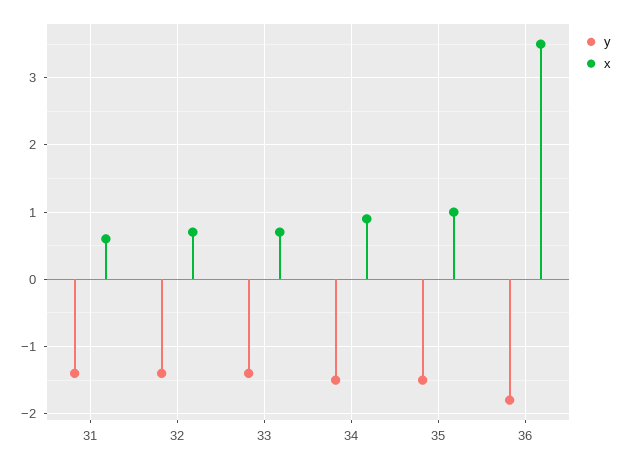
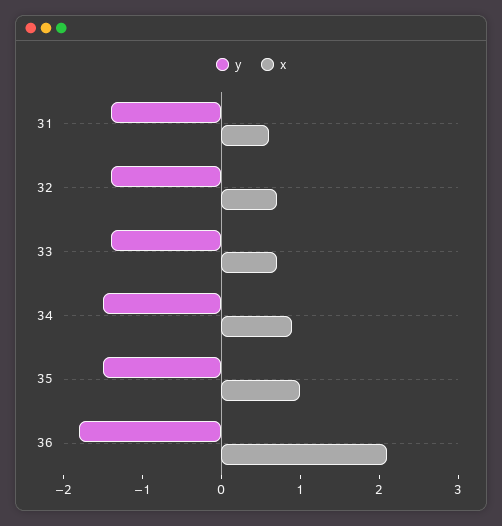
  {
    "y": {
      "31": -1.4,
      "32": -1.4,
      "33": -1.4,
      "34": -1.5,
      "35": -1.5,
      "36": -1.8
    },
    "x": {
      "31": 0.6,
      "32": 0.7,
      "33": 0.7,
      "34": 0.9,
      "35": 1,
-     "36": 3.5
+     "36": 2
    }
  }

